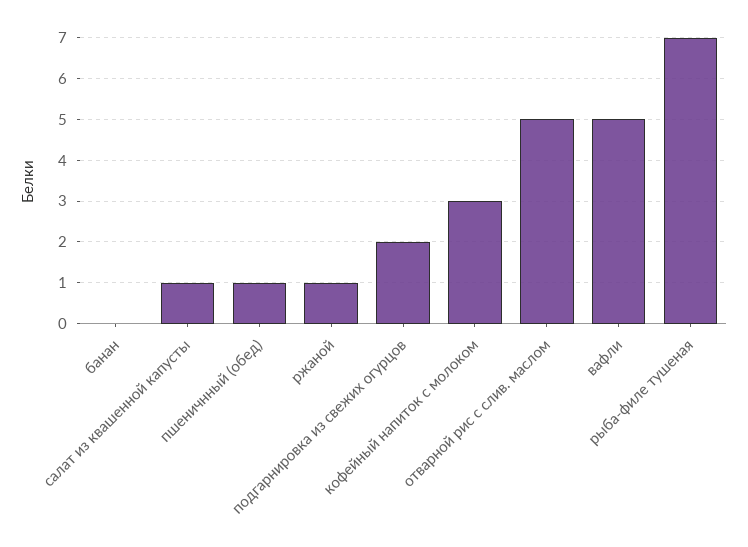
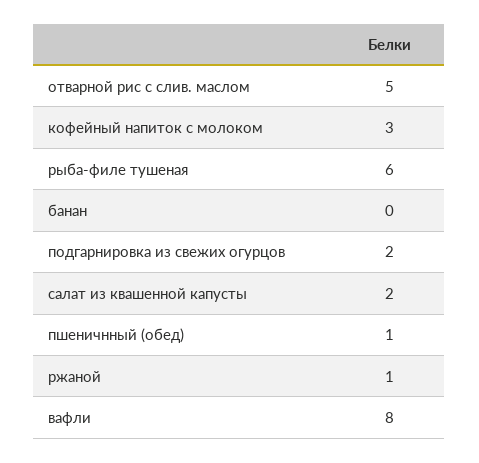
  {
    "банан": 0,
-   "салат из квашенной капусты": 1,
+   "салат из квашенной капусты": 2,
    "пшеничнный (обед)": 1,
    "ржаной": 1,
    "подгарнировка из свежих огурцов": 2,
    "кофейный напиток с молоком": 3,
    "отварной рис с слив. маслом": 5,
-   "вафли": 5,
+   "вафли": 8,
-   "рыба-филе тушеная": 7
+   "рыба-филе тушеная": 6
  }

